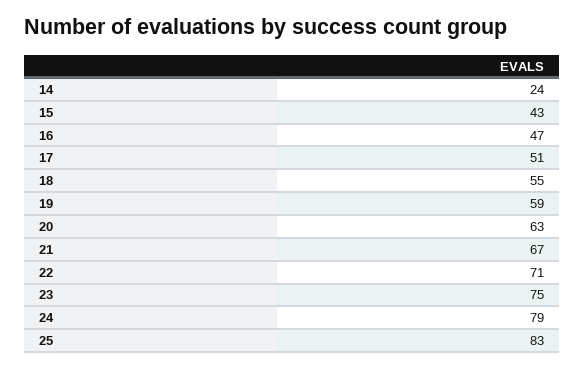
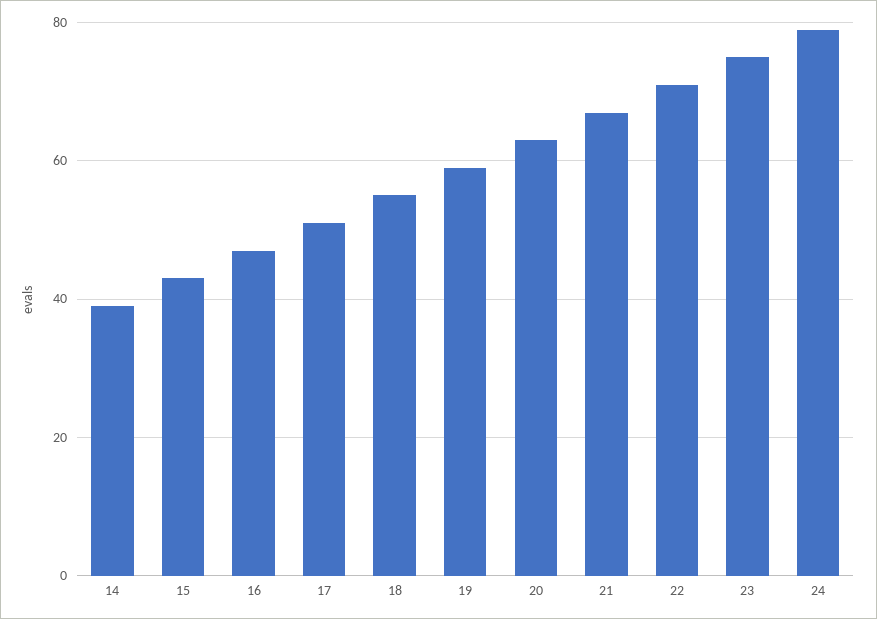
  {
-   "14": 24,
+   "14": 40,
    "15": 43,
    "16": 47,
    "17": 51,
    "18": 55,
    "19": 59,
    "20": 63,
    "21": 67,
    "22": 71,
    "23": 75,
-   "24": 79,
+   "24": 79
-   "25": 83
  }

